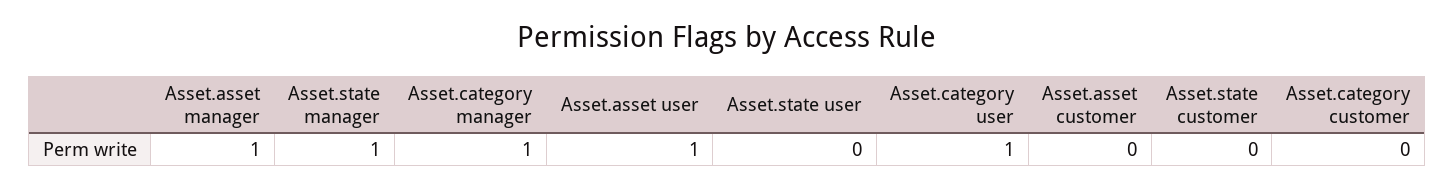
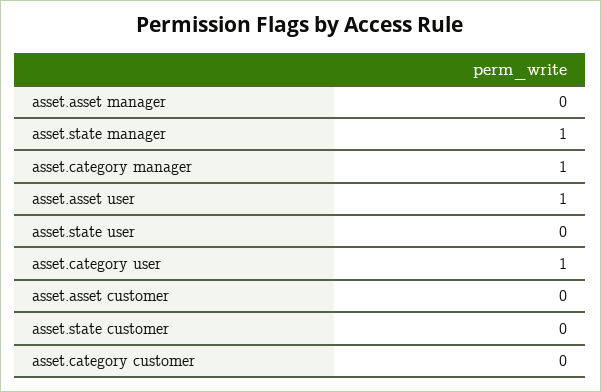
  {
-   "Asset.asset manager": 1,
+   "Asset.asset manager": 0,
    "Asset.state manager": 1,
    "Asset.category manager": 1,
    "Asset.asset user": 1,
    "Asset.state user": 0,
    "Asset.category user": 1,
    "Asset.asset customer": 0,
    "Asset.state customer": 0,
    "Asset.category customer": 0
  }

